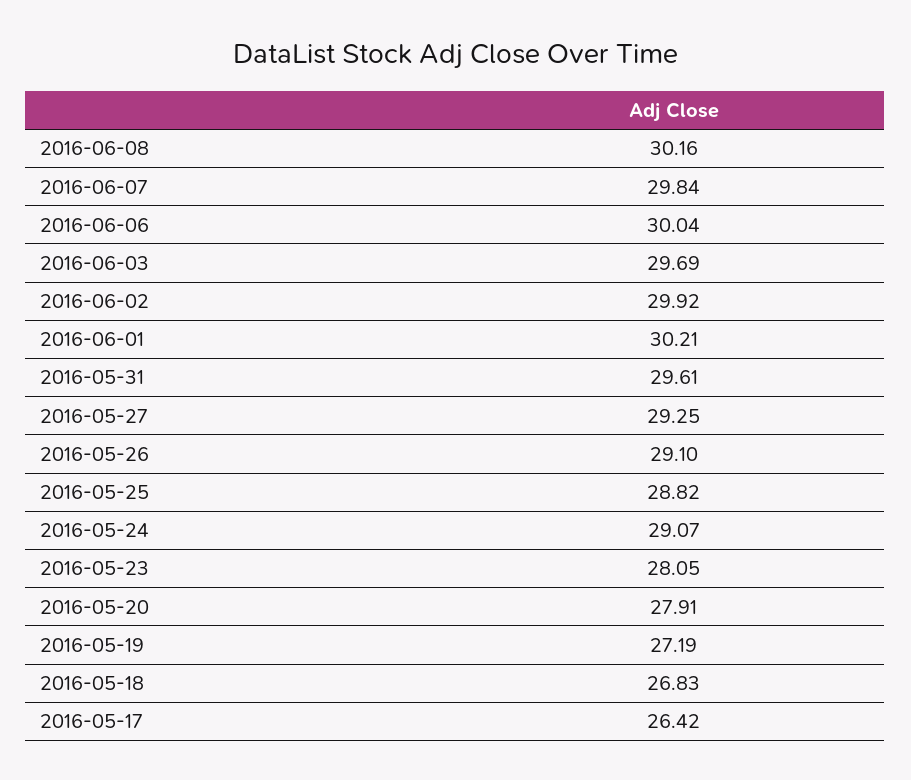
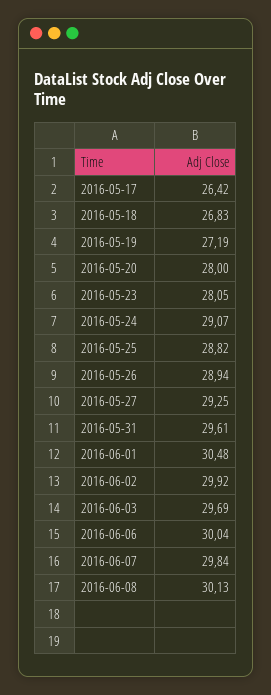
  {
-   "2016-06-08": 30.16,
+   "2016-06-08": 30.13,
    "2016-06-07": 29.84,
    "2016-06-06": 30.04,
    "2016-06-03": 29.69,
    "2016-06-02": 29.92,
-   "2016-06-01": 30.21,
+   "2016-06-01": 30.48,
    "2016-05-31": 29.61,
    "2016-05-27": 29.25,
-   "2016-05-26": 29.1,
+   "2016-05-26": 28.94,
    "2016-05-25": 28.82,
    "2016-05-24": 29.07,
    "2016-05-23": 28.05,
-   "2016-05-20": 27.91,
+   "2016-05-20": 28,
    "2016-05-19": 27.19,
    "2016-05-18": 26.83,
    "2016-05-17": 26.42
  }

